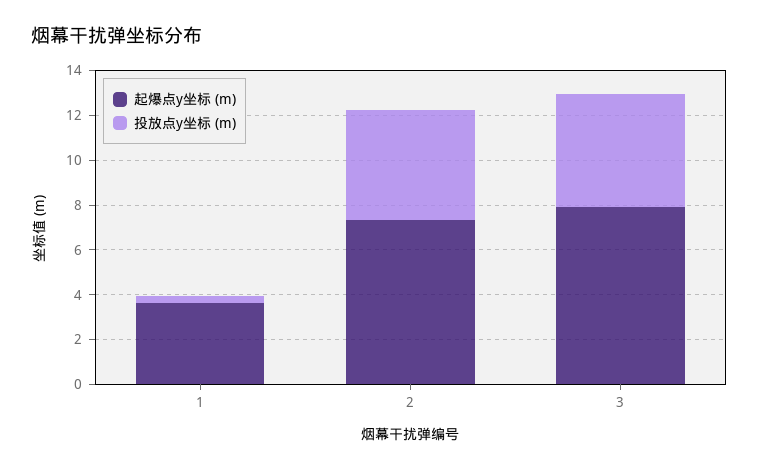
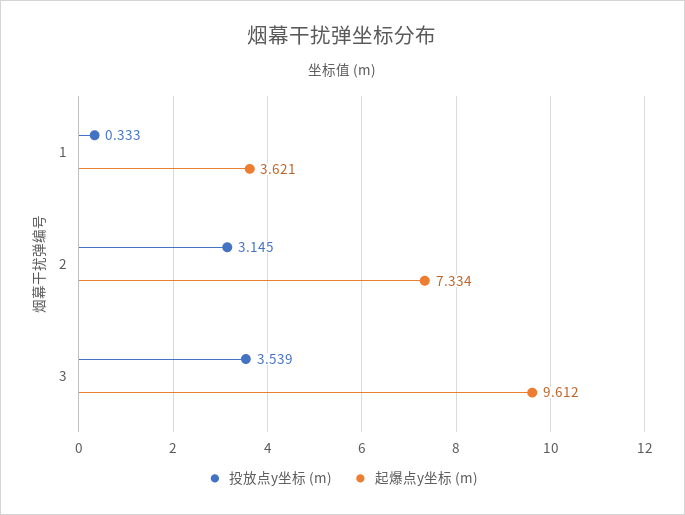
  {
    "起爆点y坐标 (m)": {
      "1": 3.621,
      "2": 7.334,
-     "3": 8
+     "3": 9.612
    },
    "投放点y坐标 (m)": {
      "1": 0.333,
-     "2": 5,
+     "2": 3.145,
-     "3": 5
+     "3": 3.539
    }
  }

